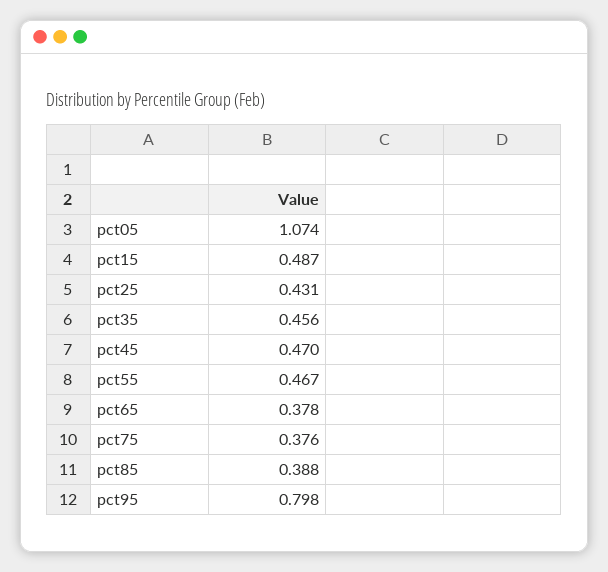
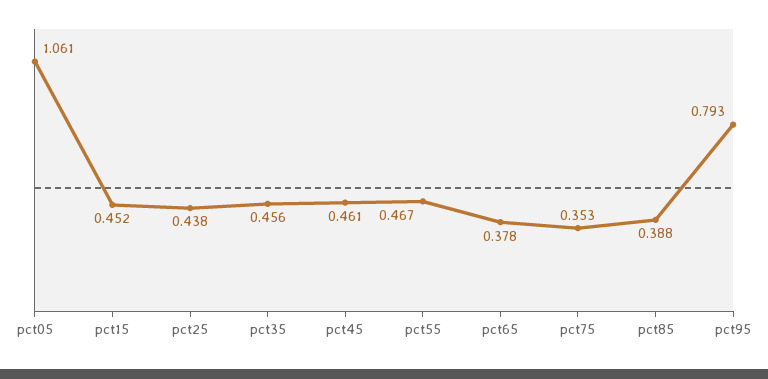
  {
-   "pct05": 1.074,
+   "pct05": 1.061,
-   "pct15": 0.487,
+   "pct15": 0.452,
-   "pct25": 0.431,
+   "pct25": 0.438,
    "pct35": 0.456,
-   "pct45": 0.47,
+   "pct45": 0.461,
    "pct55": 0.467,
    "pct65": 0.378,
-   "pct75": 0.376,
+   "pct75": 0.353,
    "pct85": 0.388,
-   "pct95": 0.798
+   "pct95": 0.793
  }

